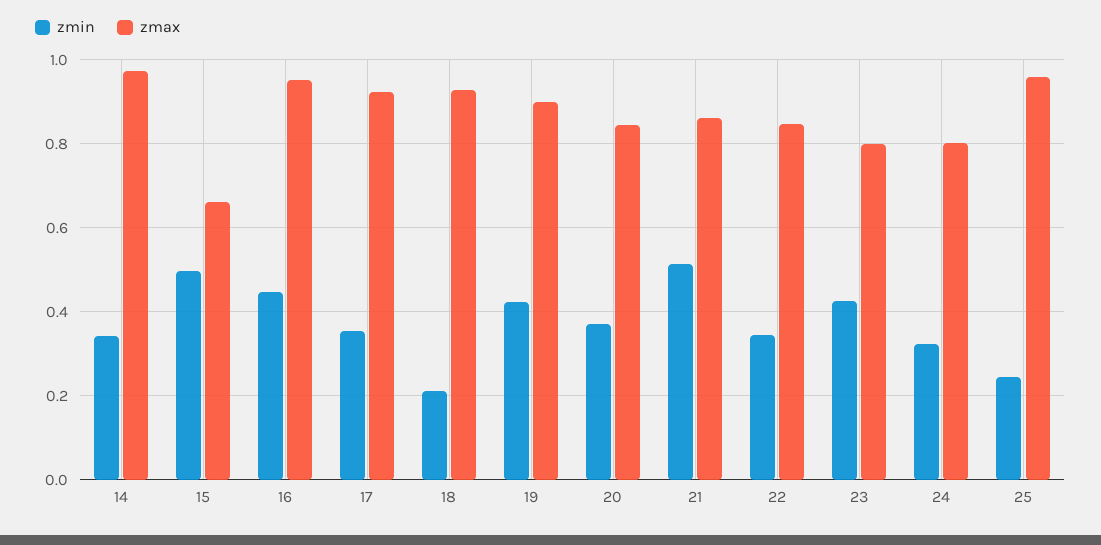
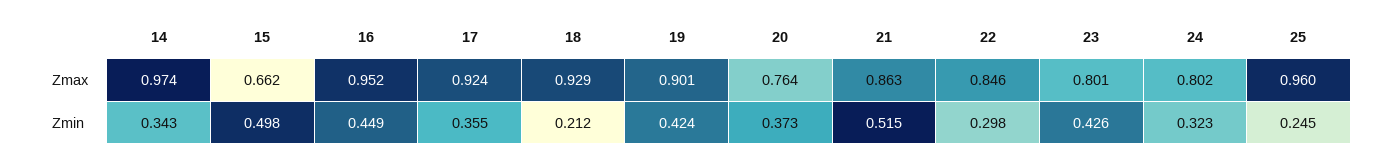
  {
    "zmin": {
      "14": 0.343,
      "15": 0.498,
      "16": 0.449,
      "17": 0.355,
      "18": 0.212,
      "19": 0.424,
      "20": 0.373,
      "21": 0.515,
-     "22": 0.34,
+     "22": 0.298,
      "23": 0.426,
      "24": 0.323,
      "25": 0.245
    },
    "zmax": {
      "14": 0.974,
      "15": 0.662,
      "16": 0.952,
      "17": 0.924,
      "18": 0.929,
      "19": 0.901,
-     "20": 0.84,
+     "20": 0.764,
      "21": 0.863,
      "22": 0.846,
      "23": 0.801,
      "24": 0.802,
      "25": 0.96
    }
  }

